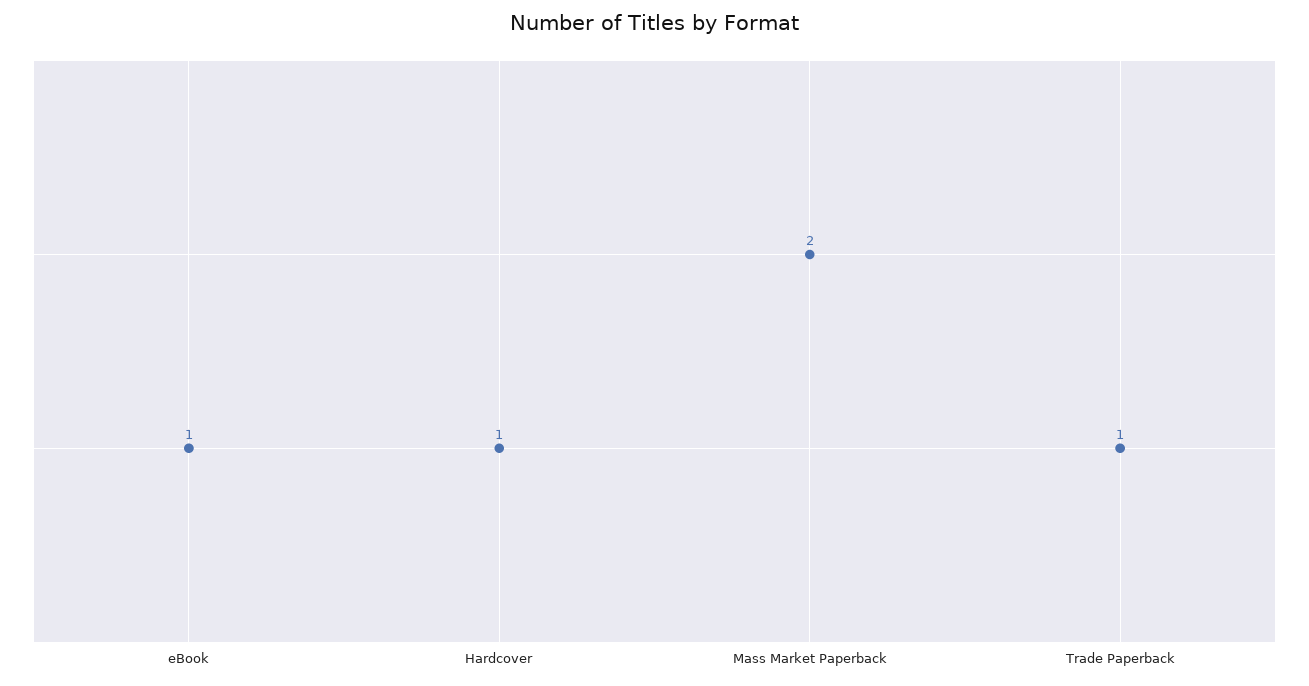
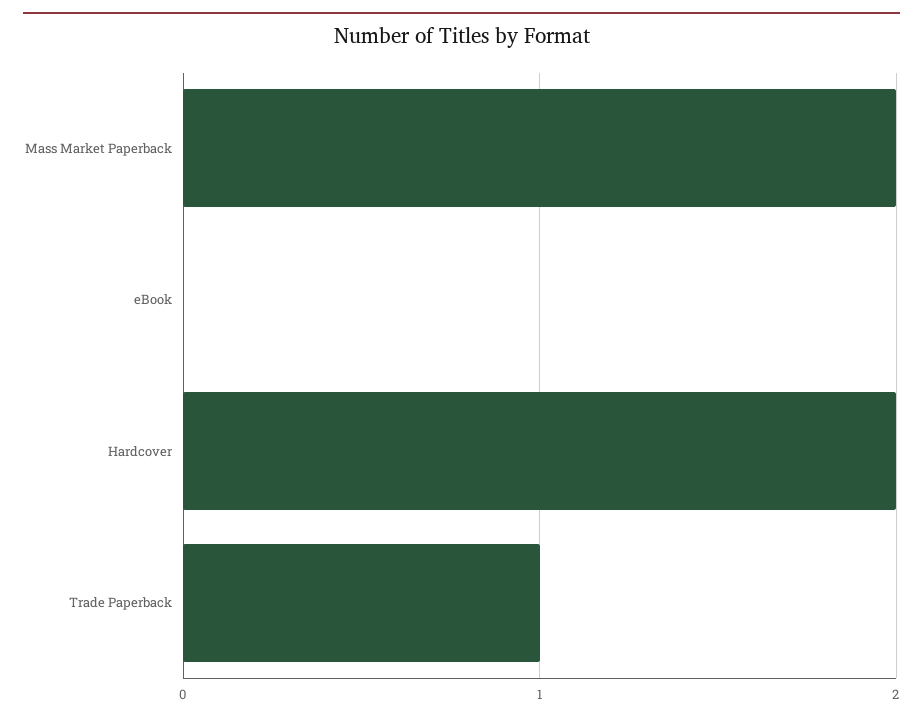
  {
-   "eBook": 1,
+   "eBook": 0,
-   "Hardcover": 1,
+   "Hardcover": 2,
    "Mass Market Paperback": 2,
    "Trade Paperback": 1
  }

